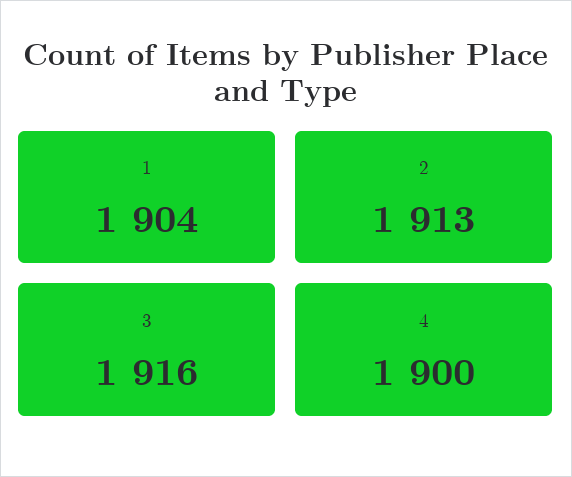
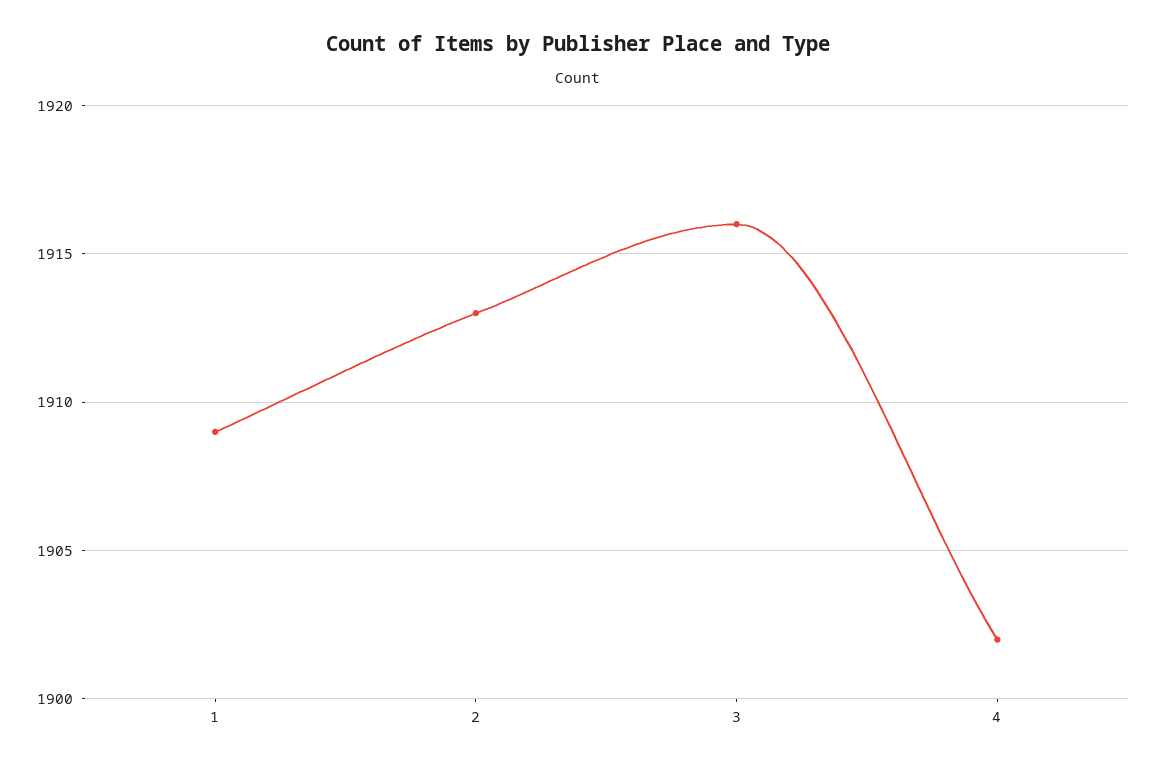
  {
-   "1": 1904,
+   "1": 1909,
    "2": 1913,
    "3": 1916,
-   "4": 1900
+   "4": 1902
  }

